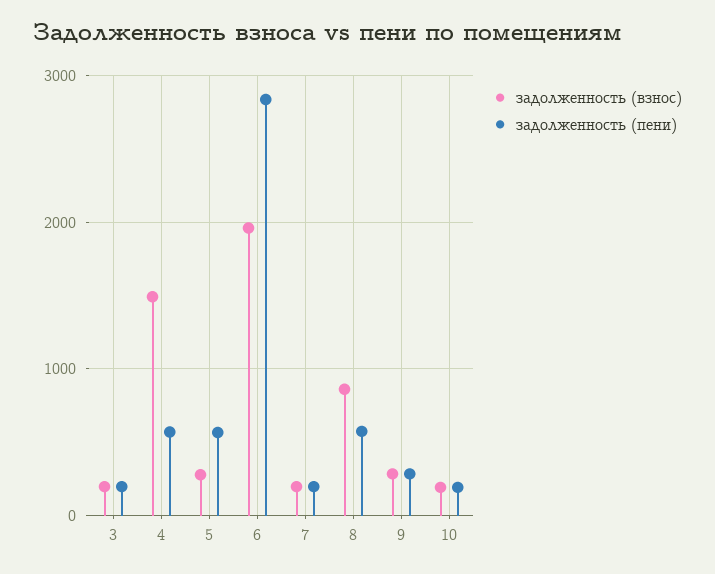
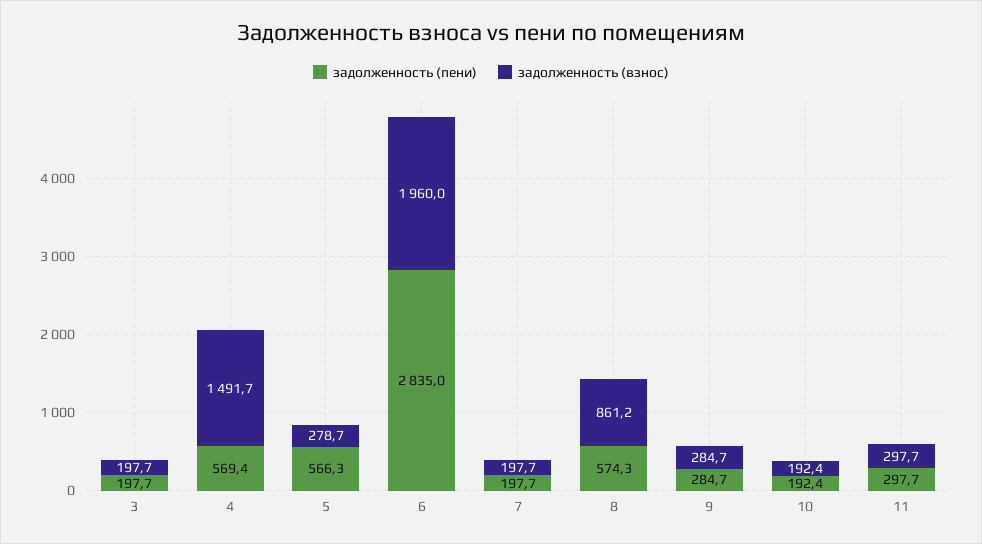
  {
    "задолженность (взнос)": {
      "3": 197.7,
      "4": 1491.7,
      "5": 278.7,
      "6": 1960,
      "7": 197.7,
      "8": 861.2,
      "9": 284.7,
-     "10": 192.4
+     "10": 192.4,
+     "11": 297.7
    },
    "задолженность (пени)": {
      "3": 197.7,
      "4": 569.4,
      "5": 566.3,
      "6": 2835,
      "7": 197.7,
      "8": 574.3,
      "9": 284.7,
-     "10": 192.4
+     "10": 192.4,
+     "11": 297.7
    }
  }

